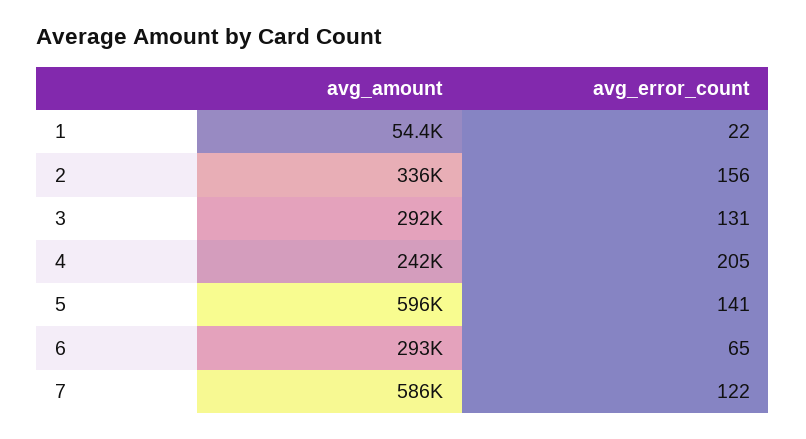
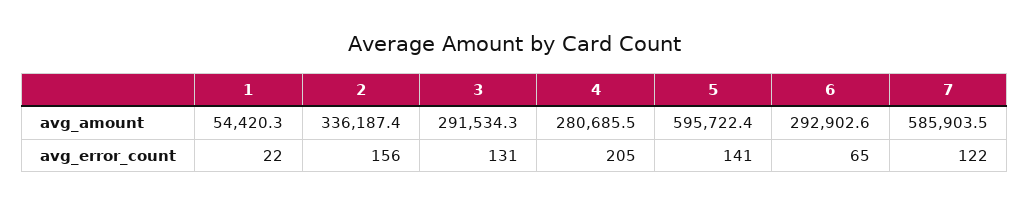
  {
    "avg_amount": {
      "1": 54420.3,
      "2": 336187.4,
      "3": 291534.3,
-     "4": 242000,
+     "4": 280685.5,
      "5": 595722.4,
      "6": 292902.6,
      "7": 585903.5
    },
    "avg_error_count": {
      "1": 22,
      "2": 156,
      "3": 131,
      "4": 205,
      "5": 141,
      "6": 65,
      "7": 122
    }
  }

